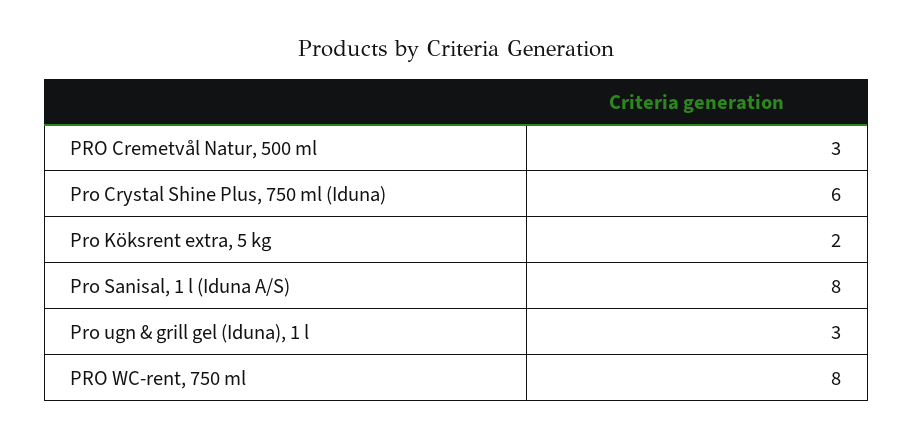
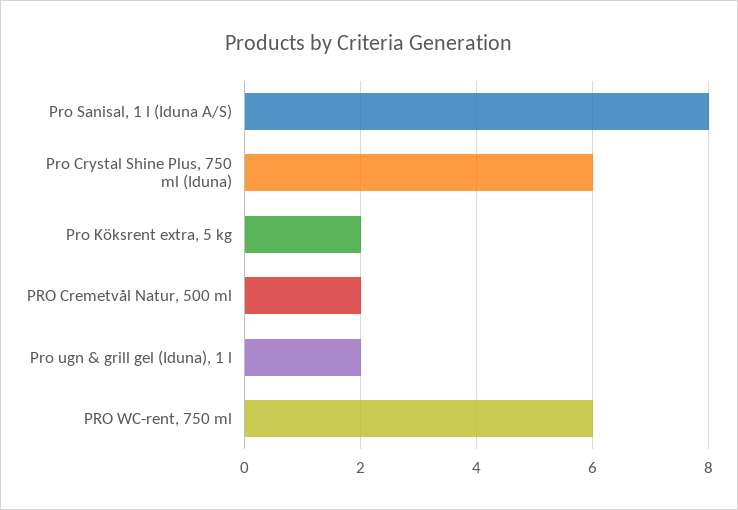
  {
-   "PRO Cremetvål Natur, 500 ml": 3,
+   "PRO Cremetvål Natur, 500 ml": 2,
    "Pro Crystal Shine Plus, 750 ml (Iduna)": 6,
    "Pro Köksrent extra, 5 kg": 2,
    "Pro Sanisal, 1 l (Iduna A/S)": 8,
-   "Pro ugn & grill gel (Iduna), 1 l": 3,
+   "Pro ugn & grill gel (Iduna), 1 l": 2,
-   "PRO WC-rent, 750 ml": 8
+   "PRO WC-rent, 750 ml": 6
  }

